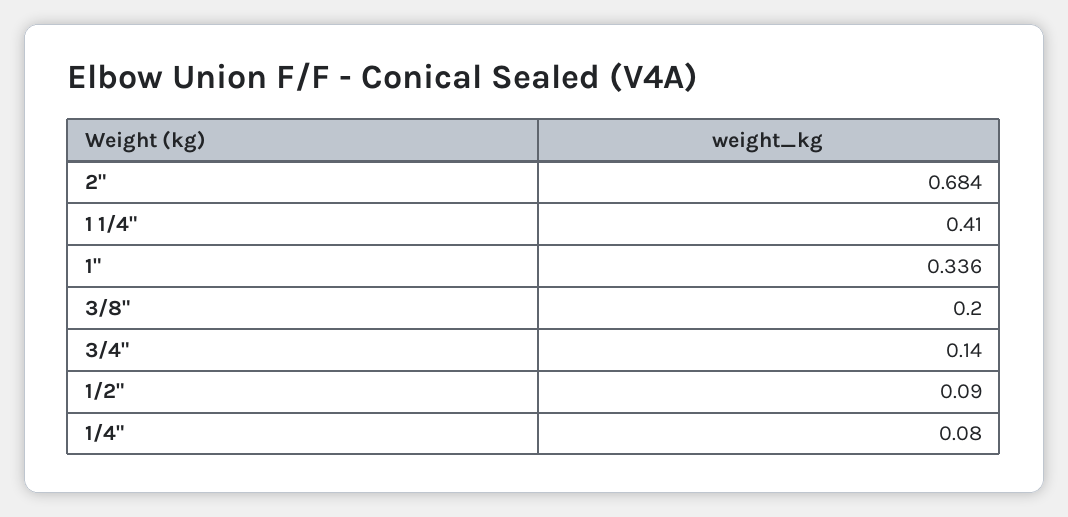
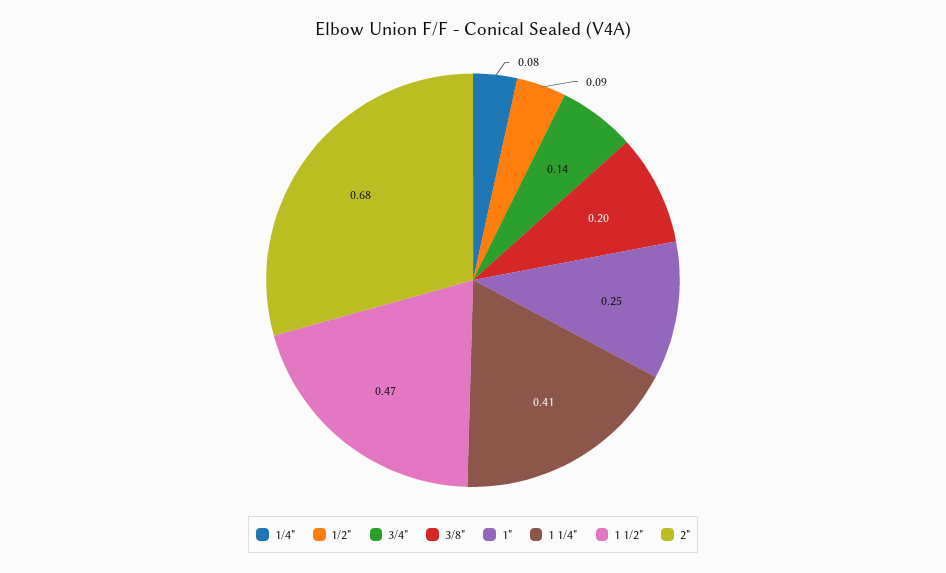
  {
    "2\"": 0.684,
    "1 1/4\"": 0.41,
-   "1\"": 0.336,
+   "1\"": 0.25,
    "3/8\"": 0.2,
    "3/4\"": 0.14,
    "1/2\"": 0.09,
-   "1/4\"": 0.08
+   "1/4\"": 0.08,
+   "1 1/2\"": 0.47
  }

